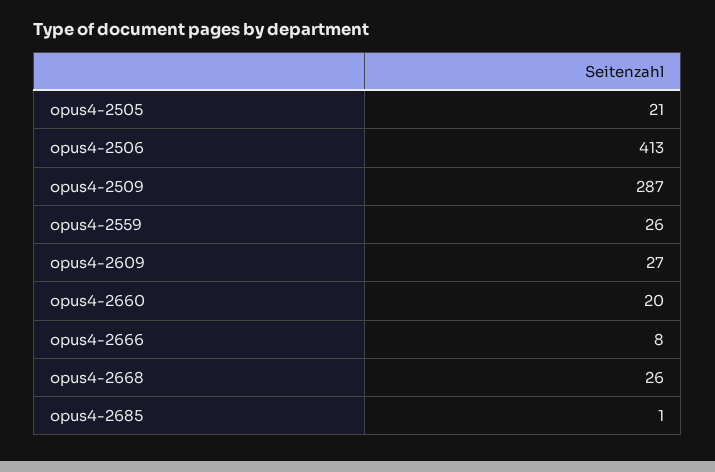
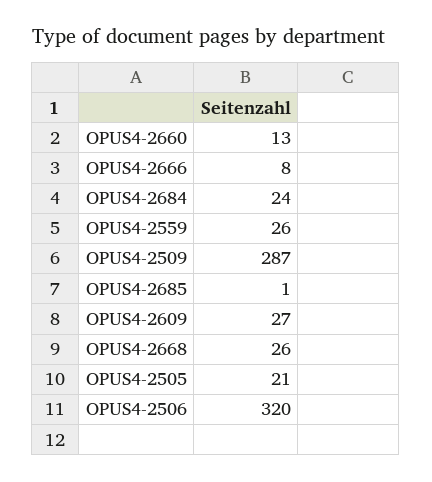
  {
    "opus4-2505": 21,
-   "opus4-2506": 413,
+   "opus4-2506": 320,
    "opus4-2509": 287,
    "opus4-2559": 26,
    "opus4-2609": 27,
-   "opus4-2660": 20,
+   "opus4-2660": 13,
    "opus4-2666": 8,
    "opus4-2668": 26,
-   "opus4-2685": 1
+   "opus4-2685": 1,
+   "OPUS4-2684": 24
  }

